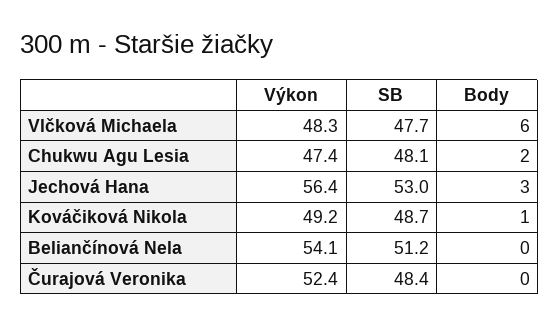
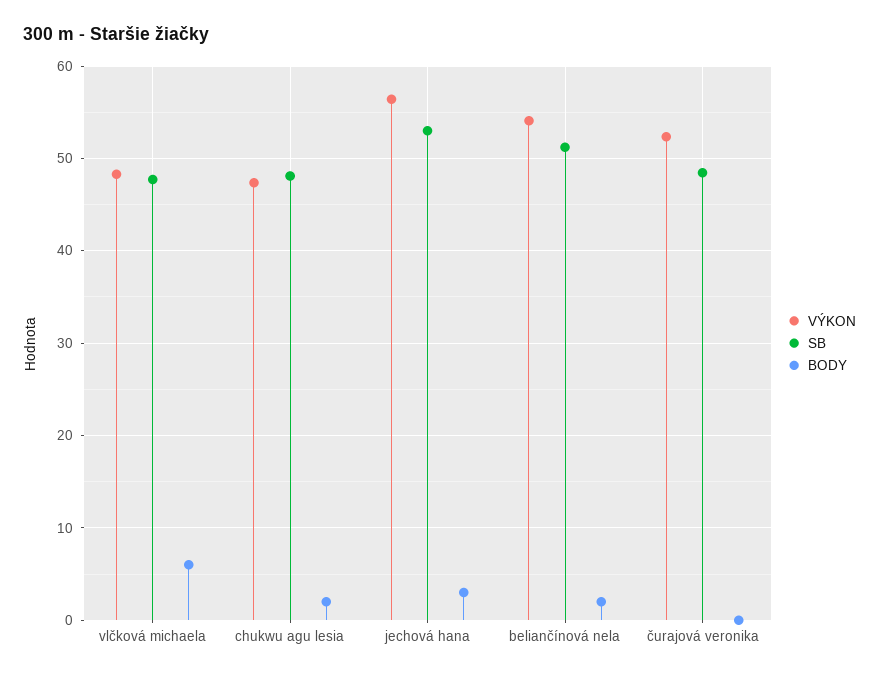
  {
    "Výkon": {
      "Vlčková Michaela": 48.3,
      "Chukwu Agu Lesia": 47.4,
      "Jechová Hana": 56.4,
-     "Kováčiková Nikola": 49.2,
      "Beliančínová Nela": 54.1,
      "Čurajová Veronika": 52.4
    },
    "SB": {
      "Vlčková Michaela": 47.7,
      "Chukwu Agu Lesia": 48.1,
      "Jechová Hana": 53,
-     "Kováčiková Nikola": 48.7,
      "Beliančínová Nela": 51.2,
      "Čurajová Veronika": 48.4
    },
    "Body": {
      "Vlčková Michaela": 6,
      "Chukwu Agu Lesia": 2,
      "Jechová Hana": 3,
-     "Kováčiková Nikola": 1,
-     "Beliančínová Nela": 0,
+     "Beliančínová Nela": 2,
      "Čurajová Veronika": 0
    }
  }

